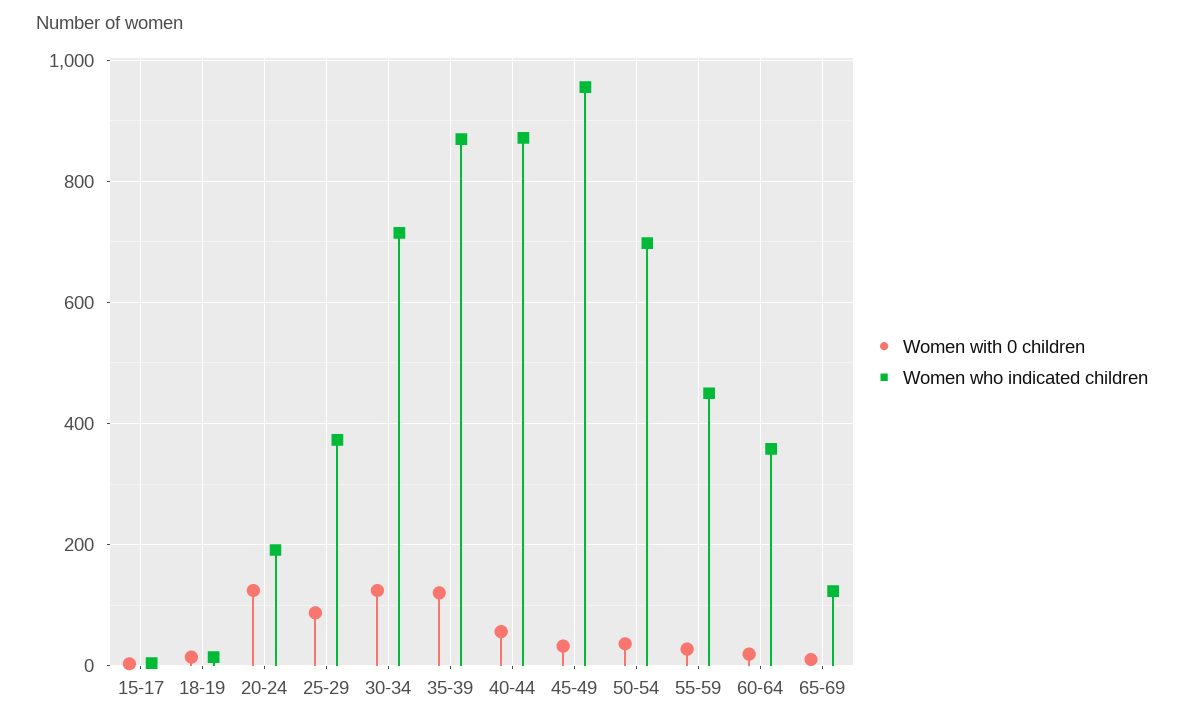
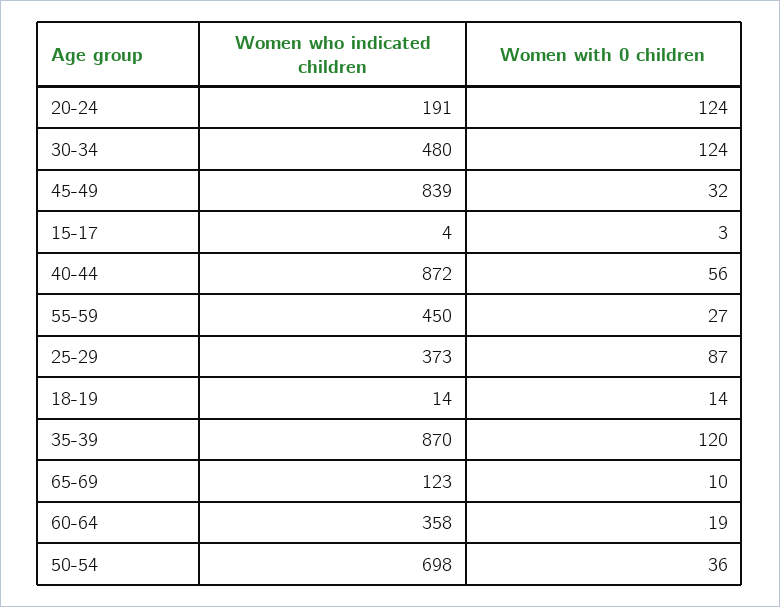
  {
    "Women with 0 children": {
      "15-17": 3,
      "18-19": 14,
      "20-24": 124,
      "25-29": 87,
      "30-34": 124,
      "35-39": 120,
      "40-44": 56,
      "45-49": 32,
      "50-54": 36,
      "55-59": 27,
      "60-64": 19,
      "65-69": 10
    },
    "Women who indicated children": {
      "15-17": 4,
      "18-19": 14,
      "20-24": 191,
      "25-29": 373,
-     "30-34": 720,
+     "30-34": 480,
      "35-39": 870,
      "40-44": 872,
-     "45-49": 960,
+     "45-49": 839,
      "50-54": 698,
      "55-59": 450,
      "60-64": 358,
      "65-69": 123
    }
  }

